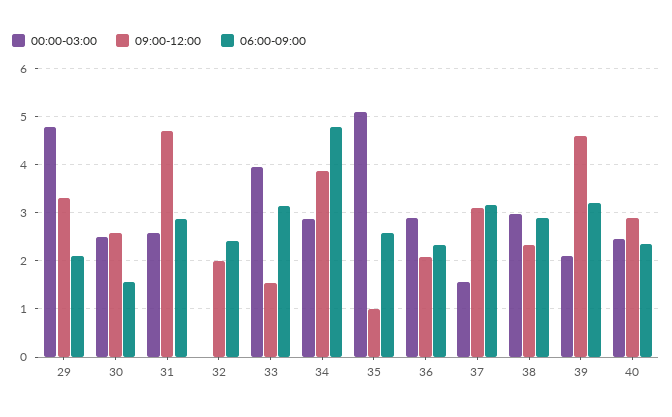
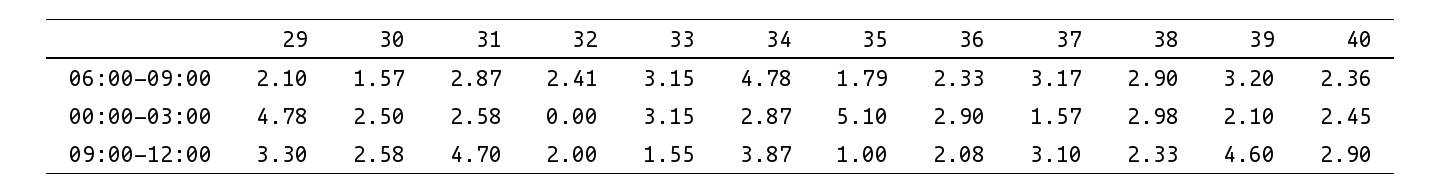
  {
    "00:00-03:00": {
      "29": 4.78,
      "30": 2.5,
      "31": 2.58,
      "32": 0,
-     "33": 4,
+     "33": 3.15,
      "34": 2.87,
      "35": 5.1,
      "36": 2.9,
      "37": 1.57,
      "38": 2.98,
      "39": 2.1,
      "40": 2.45
    },
    "09:00-12:00": {
      "29": 3.3,
      "30": 2.58,
      "31": 4.7,
      "32": 2,
      "33": 1.55,
      "34": 3.87,
      "35": 1,
      "36": 2.08,
      "37": 3.1,
      "38": 2.33,
      "39": 4.6,
      "40": 2.9
    },
    "06:00-09:00": {
      "29": 2.1,
      "30": 1.57,
      "31": 2.87,
      "32": 2.41,
      "33": 3.15,
      "34": 4.78,
-     "35": 2.6,
+     "35": 1.79,
      "36": 2.33,
      "37": 3.17,
      "38": 2.9,
      "39": 3.2,
      "40": 2.36
    }
  }

